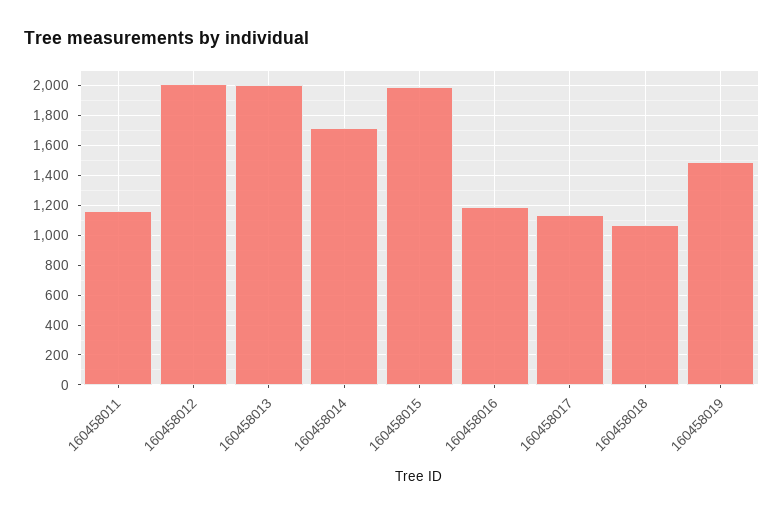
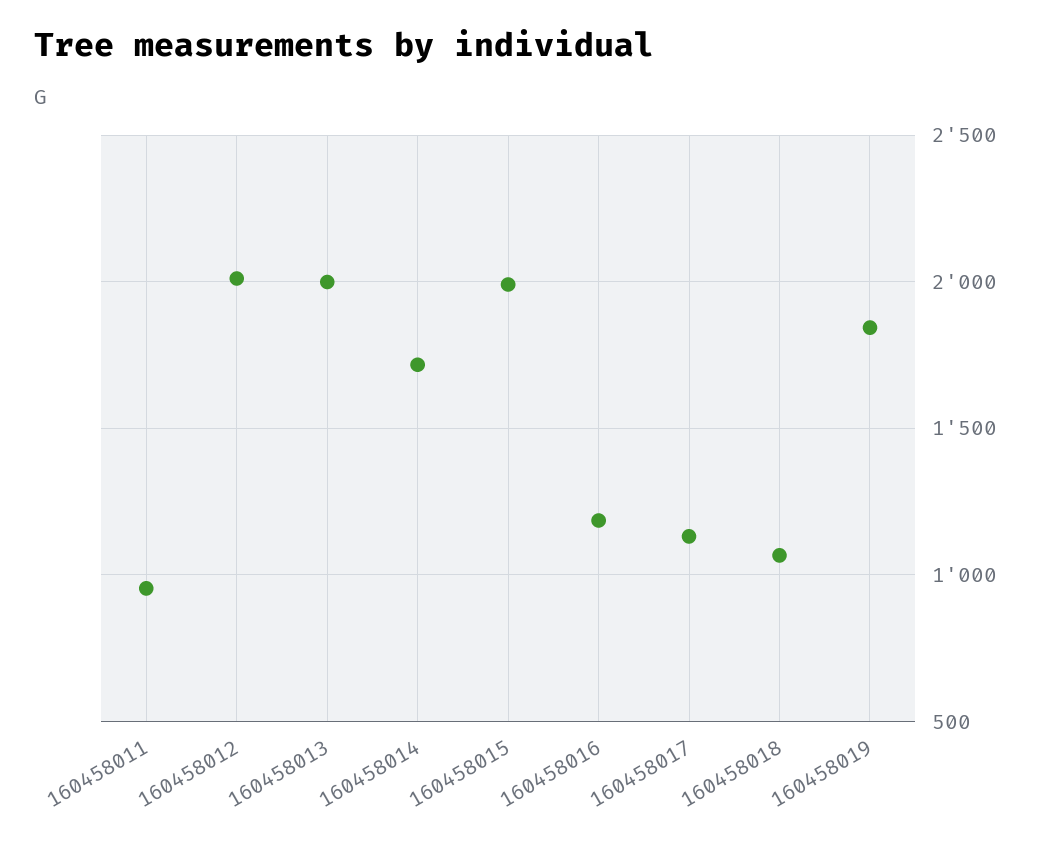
  {
-   "160458011": 1150,
+   "160458011": 950,
    "160458012": 2000,
    "160458013": 2000,
    "160458014": 1700,
    "160458015": 2000,
    "160458016": 1200,
    "160458017": 1150,
    "160458018": 1050,
-   "160458019": 1500
+   "160458019": 1850
  }

